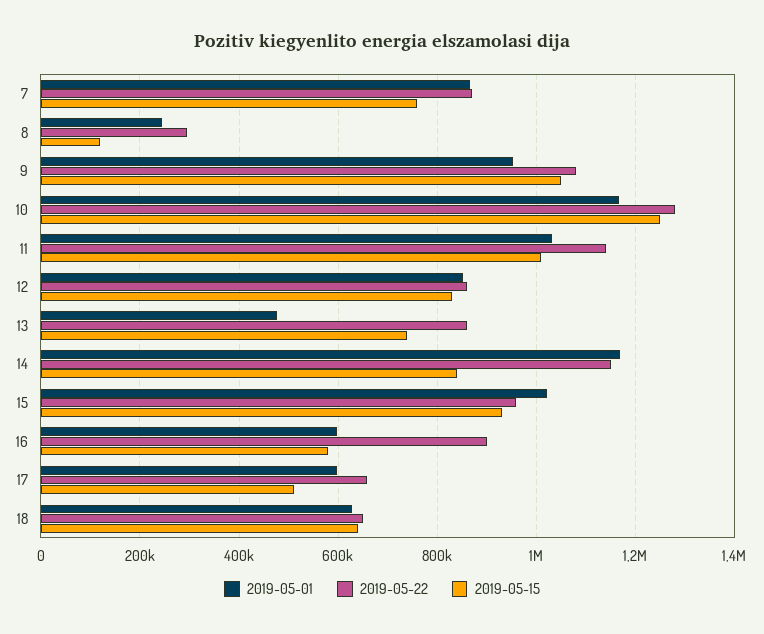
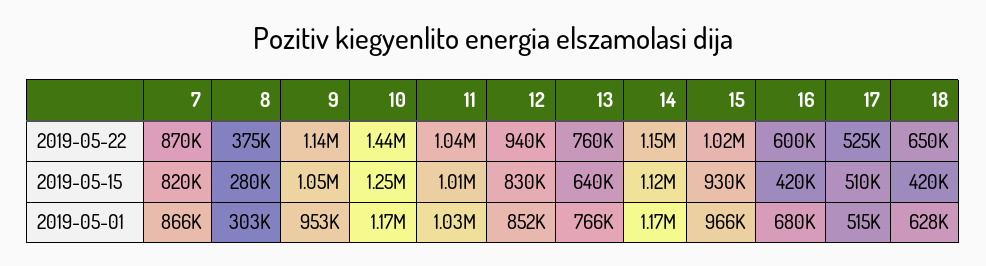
  {
    "2019-05-01": {
      "7": 866000,
-     "8": 240000,
+     "8": 303000,
      "9": 953000,
      "10": 1170000,
      "11": 1030000,
      "12": 852000,
-     "13": 480000,
+     "13": 766000,
      "14": 1170000,
-     "15": 1020000,
+     "15": 966000,
-     "16": 600000,
+     "16": 680000,
-     "17": 600000,
+     "17": 515000,
      "18": 628000
    },
    "2019-05-22": {
      "7": 870000,
-     "8": 300000,
+     "8": 375000,
-     "9": 1080000,
+     "9": 1140000,
-     "10": 1280000,
+     "10": 1440000,
-     "11": 1140000,
+     "11": 1040000,
-     "12": 860000,
+     "12": 940000,
-     "13": 860000,
+     "13": 760000,
      "14": 1150000,
-     "15": 960000,
+     "15": 1020000,
-     "16": 900000,
+     "16": 600000,
-     "17": 660000,
+     "17": 525000,
      "18": 650000
    },
    "2019-05-15": {
-     "7": 760000,
+     "7": 820000,
-     "8": 120000,
+     "8": 280000,
      "9": 1050000,
      "10": 1250000,
      "11": 1010000,
      "12": 830000,
-     "13": 740000,
+     "13": 640000,
-     "14": 840000,
+     "14": 1120000,
      "15": 930000,
-     "16": 580000,
+     "16": 420000,
      "17": 510000,
-     "18": 640000
+     "18": 420000
    }
  }

